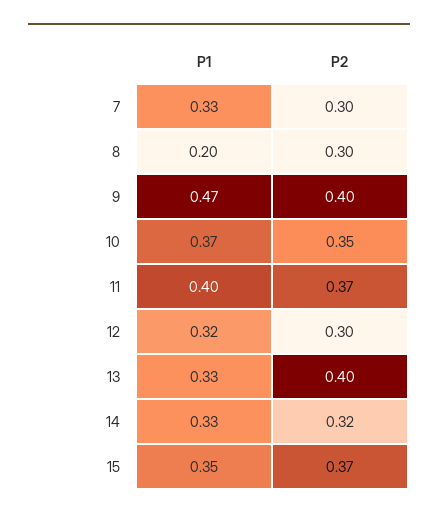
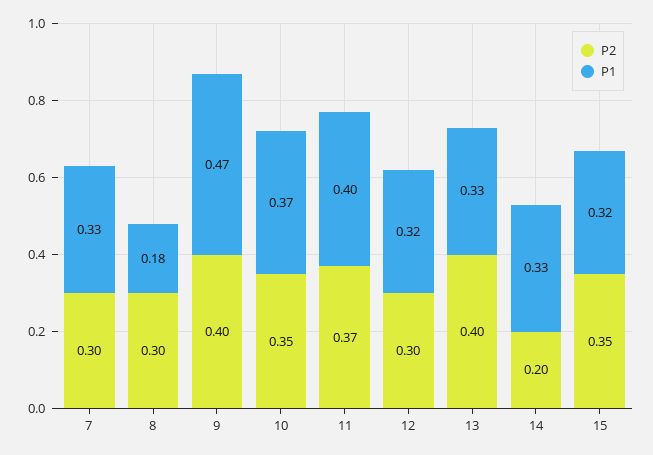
  {
    "P1": {
      "7": 0.33,
-     "8": 0.2,
+     "8": 0.18,
      "9": 0.47,
      "10": 0.37,
      "11": 0.4,
      "12": 0.32,
      "13": 0.33,
      "14": 0.33,
-     "15": 0.35
+     "15": 0.32
    },
    "P2": {
      "7": 0.3,
      "8": 0.3,
      "9": 0.4,
      "10": 0.35,
      "11": 0.37,
      "12": 0.3,
      "13": 0.4,
-     "14": 0.32,
+     "14": 0.2,
-     "15": 0.37
+     "15": 0.35
    }
  }

